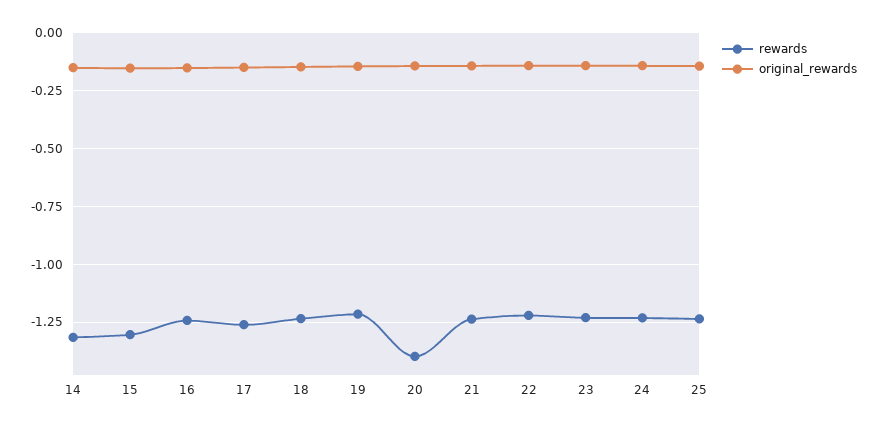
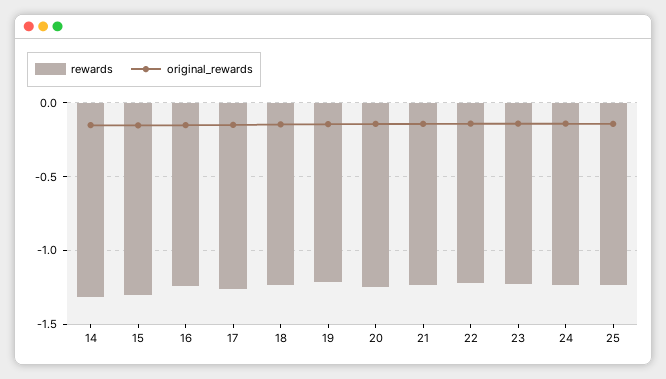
  {
    "rewards": {
      "14": -1.3,
      "15": -1.3,
      "16": -1.25,
      "17": -1.25,
      "18": -1.25,
      "19": -1.2,
-     "20": -1.4,
+     "20": -1.25,
      "21": -1.25,
      "22": -1.2,
      "23": -1.25,
      "24": -1.25,
      "25": -1.25
    },
    "original_rewards": {
      "14": -0.15,
      "15": -0.15,
      "16": -0.15,
      "17": -0.15,
      "18": -0.15,
      "19": -0.15,
      "20": -0.15,
      "21": -0.15,
      "22": -0.15,
      "23": -0.15,
      "24": -0.15,
      "25": -0.15
    }
  }

